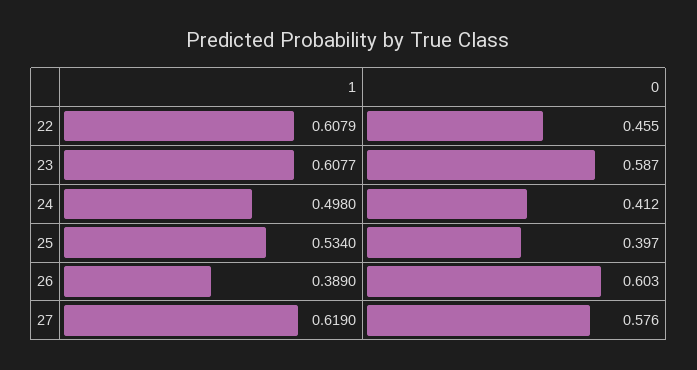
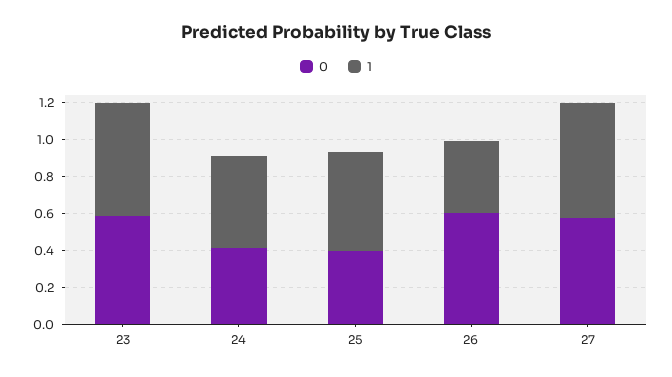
  {
    "1": {
-     "22": 0.6079,
      "23": 0.6077,
      "24": 0.498,
      "25": 0.534,
      "26": 0.389,
      "27": 0.619
    },
    "0": {
-     "22": 0.455,
      "23": 0.587,
      "24": 0.412,
      "25": 0.397,
      "26": 0.603,
      "27": 0.576
    }
  }

